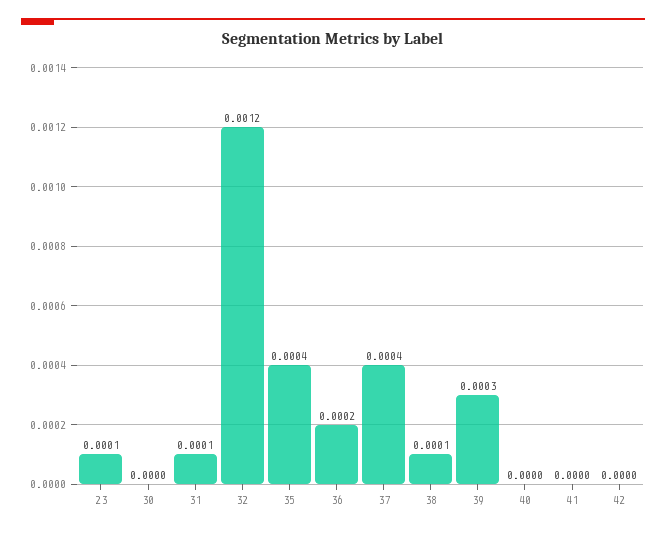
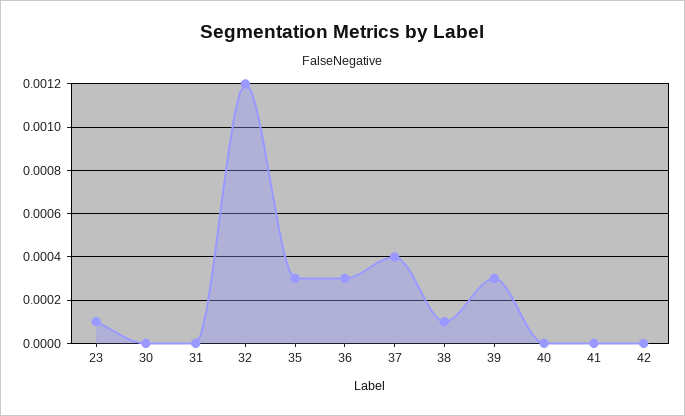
  {
    "23": 0.0001,
    "30": 0,
-   "31": 0.0001,
+   "31": 0,
    "32": 0.0012,
-   "35": 0.0004,
+   "35": 0.0003,
-   "36": 0.0002,
+   "36": 0.0003,
    "37": 0.0004,
    "38": 0.0001,
    "39": 0.0003,
    "40": 0,
    "41": 0,
    "42": 0
  }

